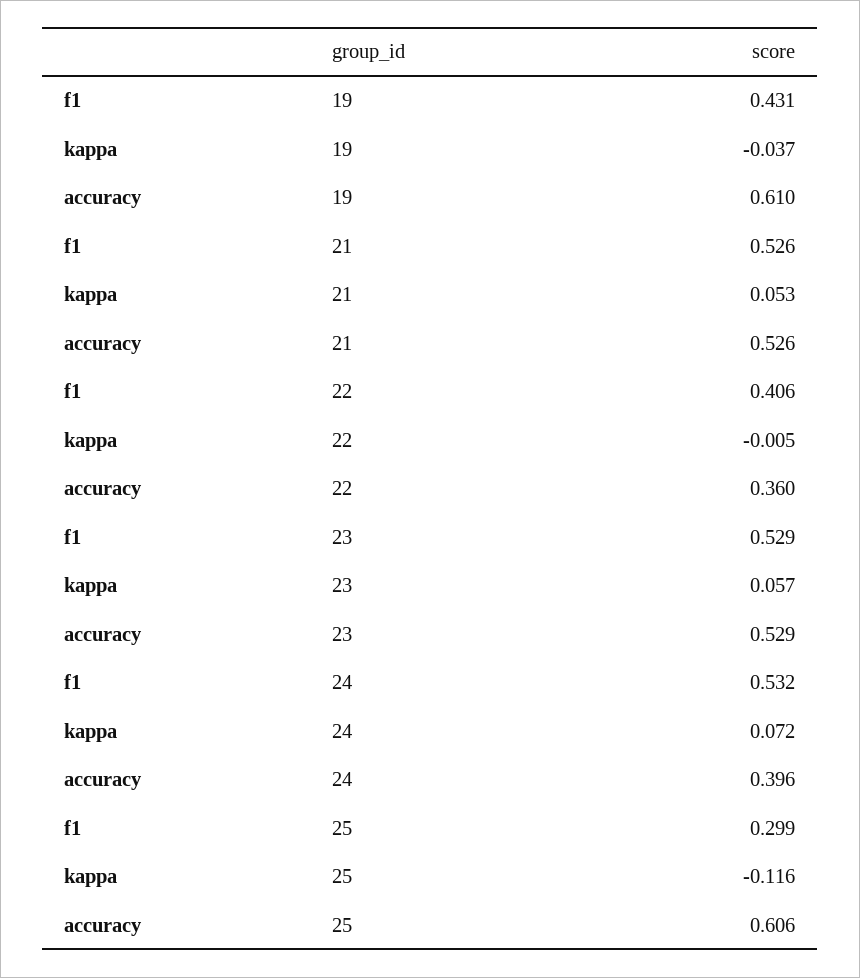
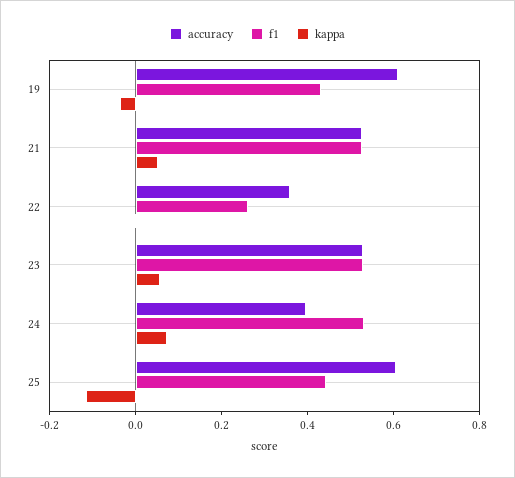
  {
    "f1": {
      "19": 0.431,
      "21": 0.526,
-     "22": 0.406,
+     "22": 0.25,
      "23": 0.529,
      "24": 0.532,
-     "25": 0.299
+     "25": 0.45
    },
    "kappa": {
      "19": -0.037,
      "21": 0.053,
      "22": -0.005,
      "23": 0.057,
      "24": 0.072,
      "25": -0.116
    },
    "accuracy": {
      "19": 0.61,
      "21": 0.526,
      "22": 0.36,
      "23": 0.529,
      "24": 0.396,
      "25": 0.606
    }
  }

